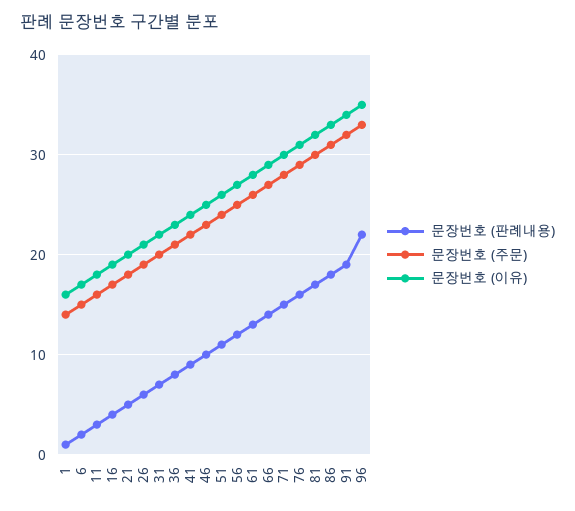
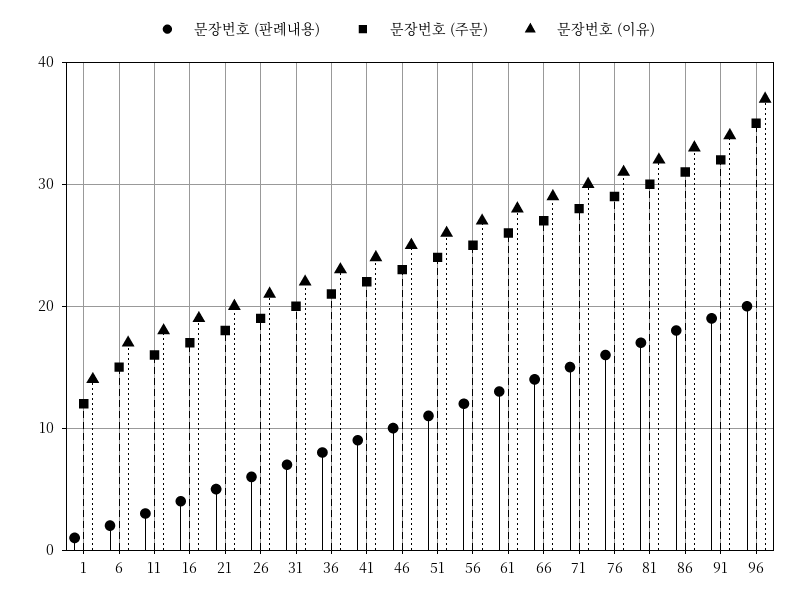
  {
    "문장번호 (판례내용)": {
      "1": 1,
      "6": 2,
      "11": 3,
      "16": 4,
      "21": 5,
      "26": 6,
      "31": 7,
      "36": 8,
      "41": 9,
      "46": 10,
      "51": 11,
      "56": 12,
      "61": 13,
      "66": 14,
      "71": 15,
      "76": 16,
      "81": 17,
      "86": 18,
      "91": 19,
-     "96": 22
+     "96": 20
    },
    "문장번호 (주문)": {
-     "1": 14,
+     "1": 12,
      "6": 15,
      "11": 16,
      "16": 17,
      "21": 18,
      "26": 19,
      "31": 20,
      "36": 21,
      "41": 22,
      "46": 23,
      "51": 24,
      "56": 25,
      "61": 26,
      "66": 27,
      "71": 28,
      "76": 29,
      "81": 30,
      "86": 31,
      "91": 32,
-     "96": 33
+     "96": 35
    },
    "문장번호 (이유)": {
-     "1": 16,
+     "1": 14,
      "6": 17,
      "11": 18,
      "16": 19,
      "21": 20,
      "26": 21,
      "31": 22,
      "36": 23,
      "41": 24,
      "46": 25,
      "51": 26,
      "56": 27,
      "61": 28,
      "66": 29,
      "71": 30,
      "76": 31,
      "81": 32,
      "86": 33,
      "91": 34,
-     "96": 35
+     "96": 37
    }
  }

